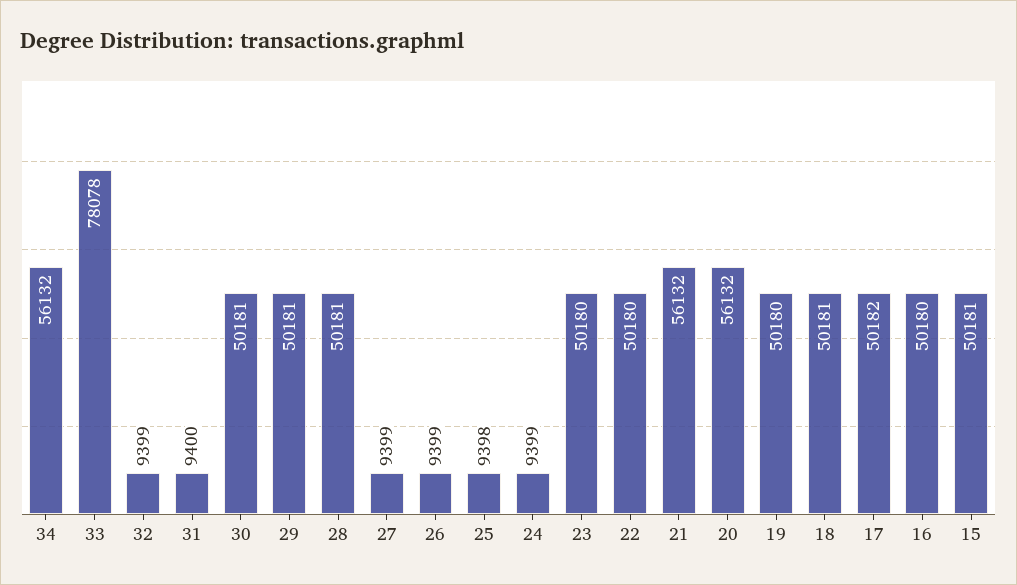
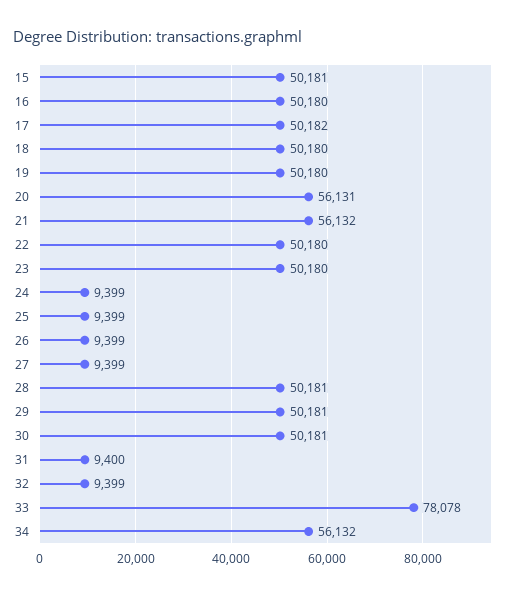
  {
    "34": 56132,
    "33": 78078,
    "32": 9399,
    "31": 9400,
    "30": 50181,
    "29": 50181,
    "28": 50181,
    "27": 9399,
    "26": 9399,
-   "25": 9398,
+   "25": 9399,
    "24": 9399,
    "23": 50180,
    "22": 50180,
    "21": 56132,
-   "20": 56132,
+   "20": 56131,
    "19": 50180,
-   "18": 50181,
+   "18": 50180,
    "17": 50182,
    "16": 50180,
    "15": 50181
  }

